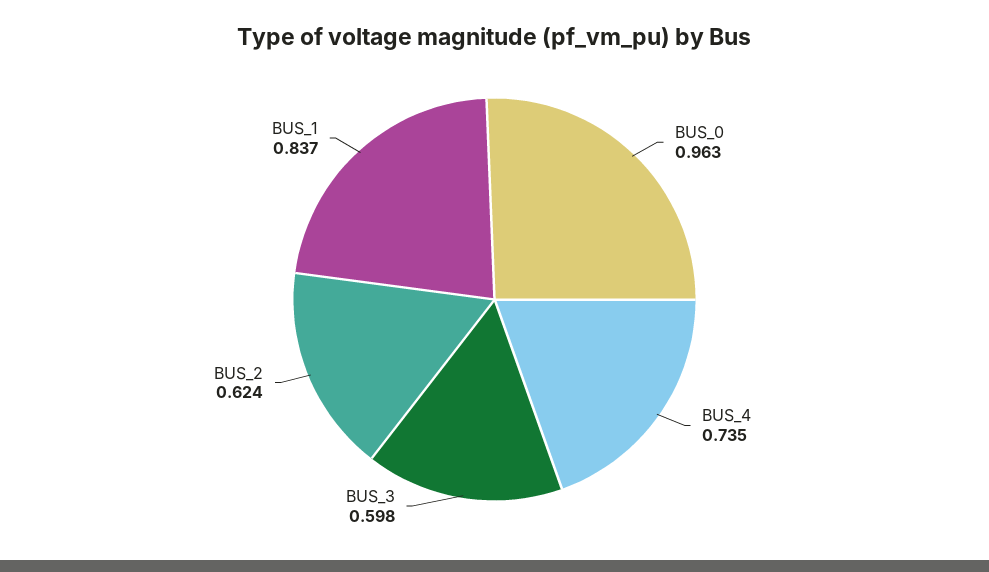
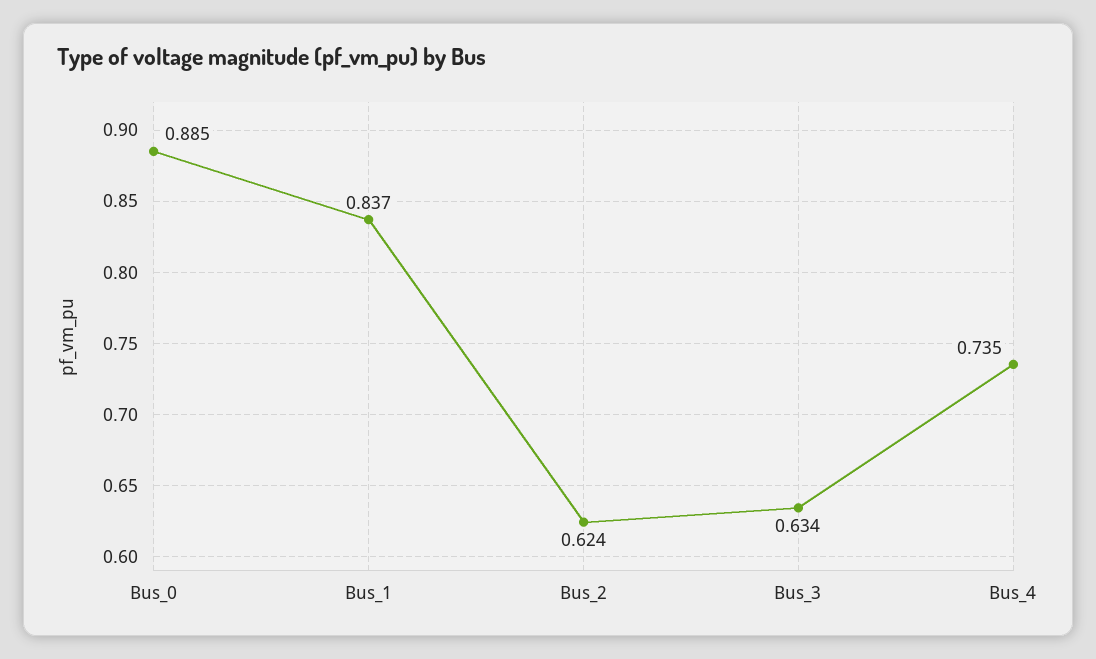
  {
-   "BUS_0": 0.963,
+   "BUS_0": 0.885,
    "BUS_4": 0.735,
-   "BUS_3": 0.598,
+   "BUS_3": 0.634,
    "BUS_2": 0.624,
    "BUS_1": 0.837
  }

